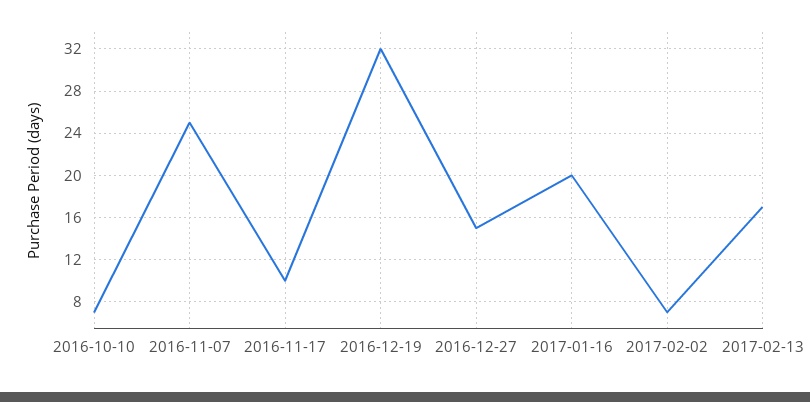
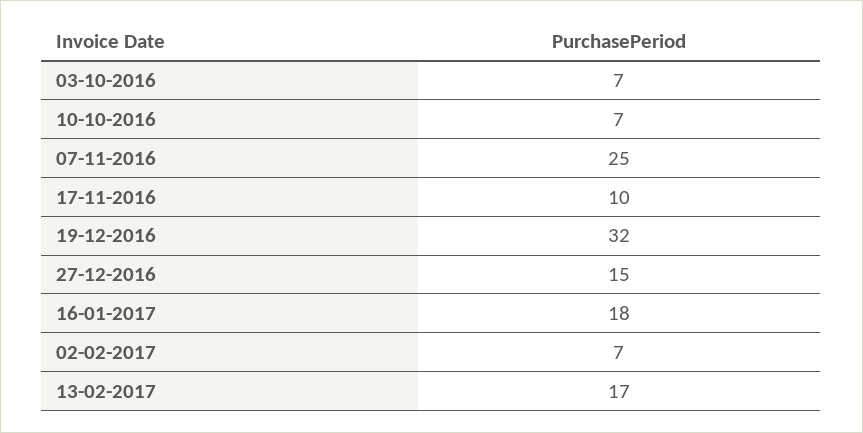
  {
    "2016-10-10": 7,
    "2016-11-07": 25,
    "2016-11-17": 10,
    "2016-12-19": 32,
    "2016-12-27": 15,
-   "2017-01-16": 20,
+   "2017-01-16": 18,
    "2017-02-02": 7,
-   "2017-02-13": 17
+   "2017-02-13": 17,
+   "03-10-2016": 7
  }

